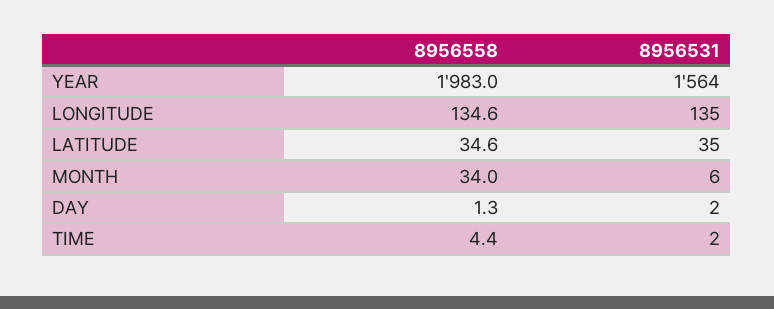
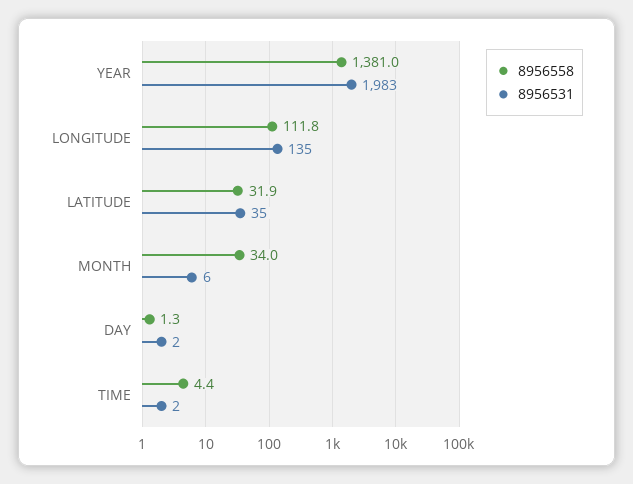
  {
    "8956558": {
-     "YEAR": 1983,
+     "YEAR": 1381,
-     "LONGITUDE": 134.6,
+     "LONGITUDE": 111.8,
-     "LATITUDE": 34.6,
+     "LATITUDE": 31.9,
      "MONTH": 34,
      "DAY": 1.3,
      "TIME": 4.4
    },
    "8956531": {
-     "YEAR": 1564,
+     "YEAR": 1983,
      "LONGITUDE": 135,
      "LATITUDE": 35,
      "MONTH": 6,
      "DAY": 2,
      "TIME": 2
    }
  }

